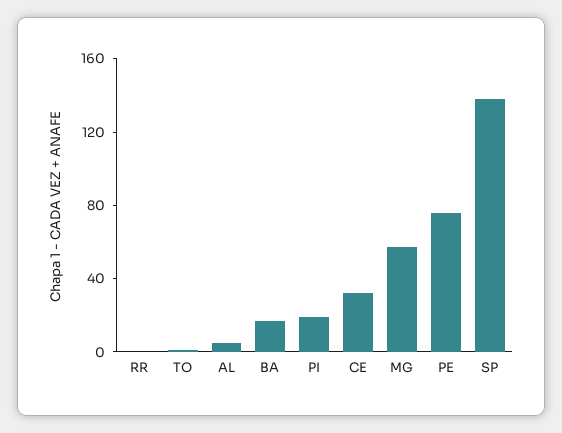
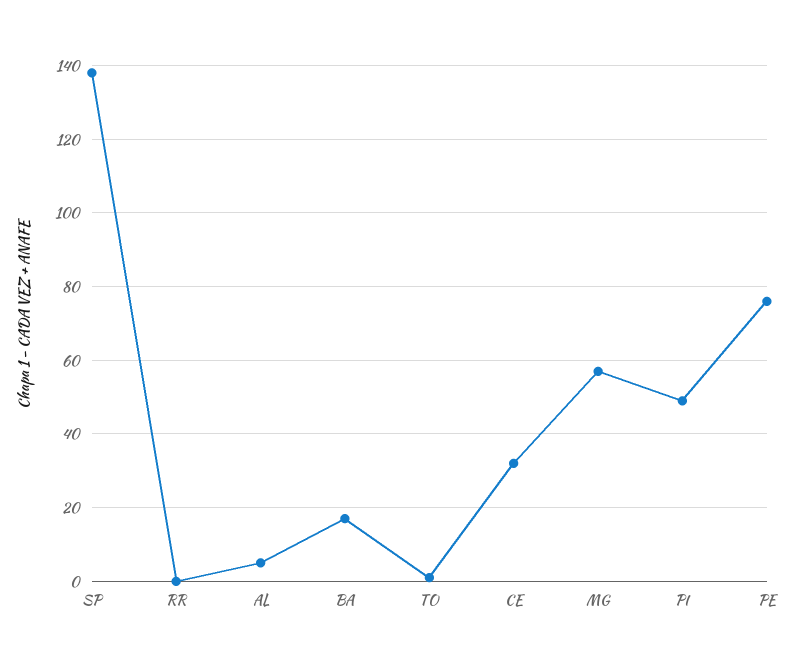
  {
    "RR": 0,
    "TO": 0,
    "AL": 5,
    "BA": 15,
-   "PI": 20,
+   "PI": 50,
    "CE": 30,
    "MG": 55,
    "PE": 75,
    "SP": 140
  }

